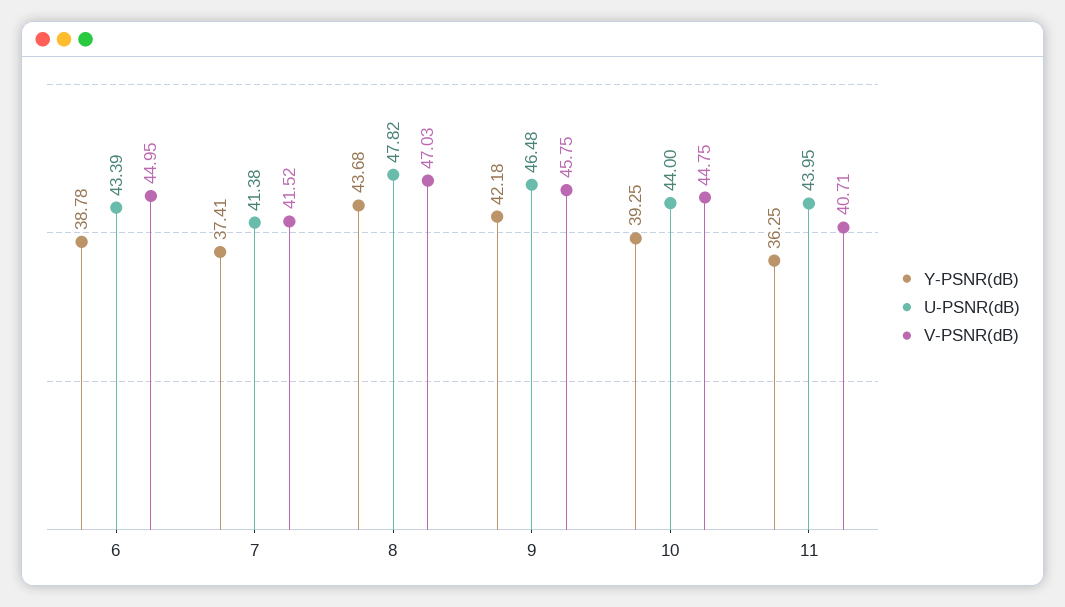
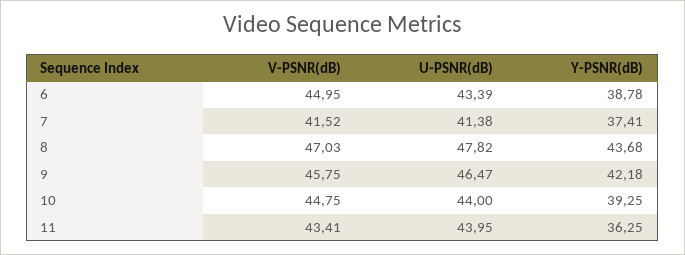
  {
    "Y-PSNR(dB)": {
      "6": 38.78,
      "7": 37.41,
      "8": 43.68,
      "9": 42.18,
      "10": 39.25,
      "11": 36.25
    },
    "U-PSNR(dB)": {
      "6": 43.39,
      "7": 41.38,
      "8": 47.82,
-     "9": 46.48,
+     "9": 46.47,
      "10": 44,
      "11": 43.95
    },
    "V-PSNR(dB)": {
      "6": 44.95,
      "7": 41.52,
      "8": 47.03,
      "9": 45.75,
      "10": 44.75,
-     "11": 40.71
+     "11": 43.41
    }
  }

